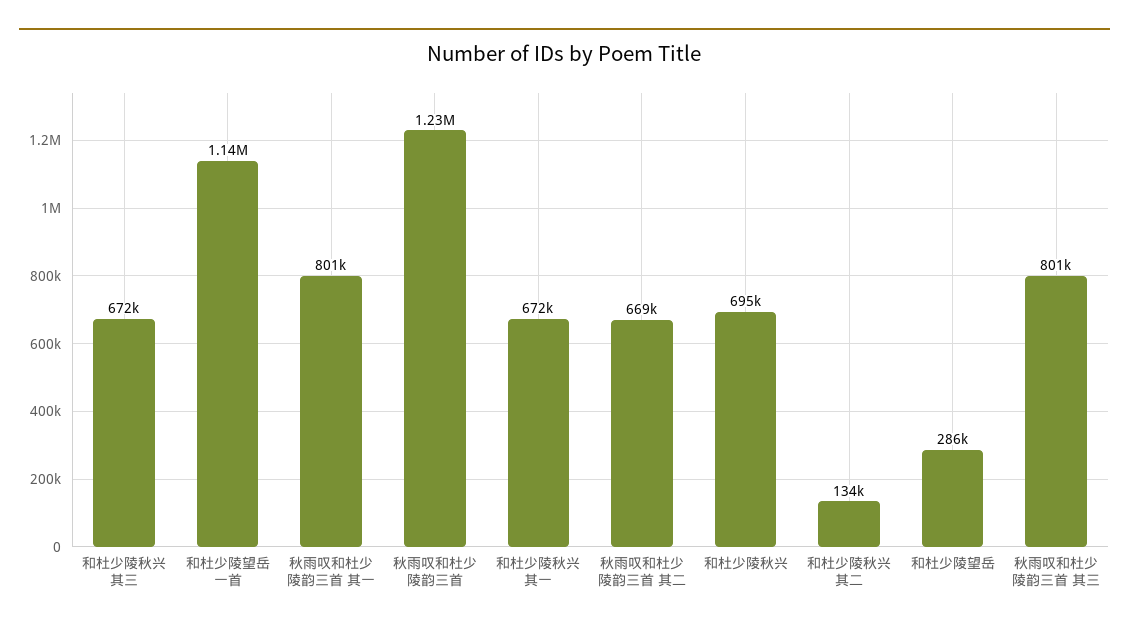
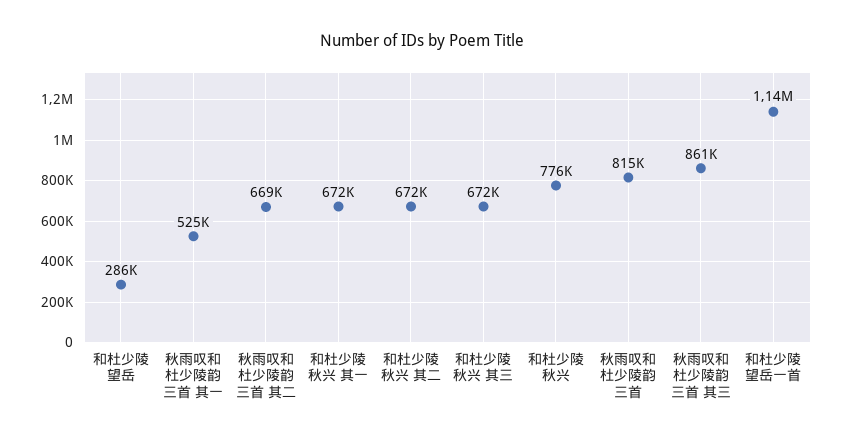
  {
    "和杜少陵秋兴 其三": 672000,
    "和杜少陵望岳一首": 1140000,
-   "秋雨叹和杜少陵韵三首 其一": 801000,
+   "秋雨叹和杜少陵韵三首 其一": 525000,
-   "秋雨叹和杜少陵韵三首": 1230000,
+   "秋雨叹和杜少陵韵三首": 815000,
    "和杜少陵秋兴 其一": 672000,
    "秋雨叹和杜少陵韵三首 其二": 669000,
-   "和杜少陵秋兴": 695000,
+   "和杜少陵秋兴": 776000,
-   "和杜少陵秋兴 其二": 134000,
+   "和杜少陵秋兴 其二": 672000,
    "和杜少陵望岳": 286000,
-   "秋雨叹和杜少陵韵三首 其三": 801000
+   "秋雨叹和杜少陵韵三首 其三": 861000
  }

